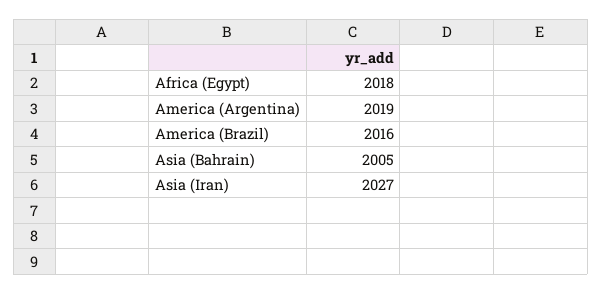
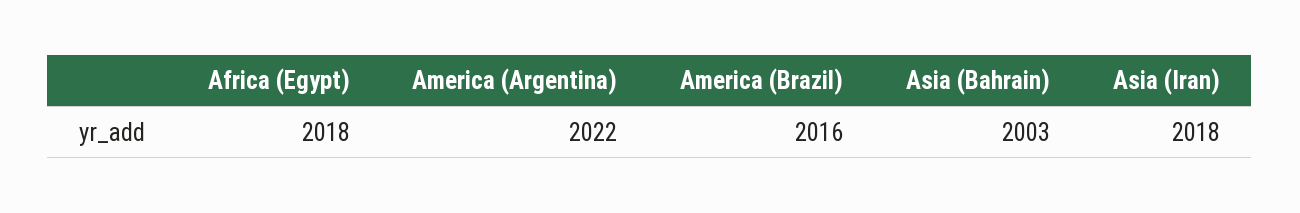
  {
    "Africa (Egypt)": 2018,
-   "America (Argentina)": 2019,
+   "America (Argentina)": 2022,
    "America (Brazil)": 2016,
-   "Asia (Bahrain)": 2005,
+   "Asia (Bahrain)": 2003,
-   "Asia (Iran)": 2027
+   "Asia (Iran)": 2018
  }

